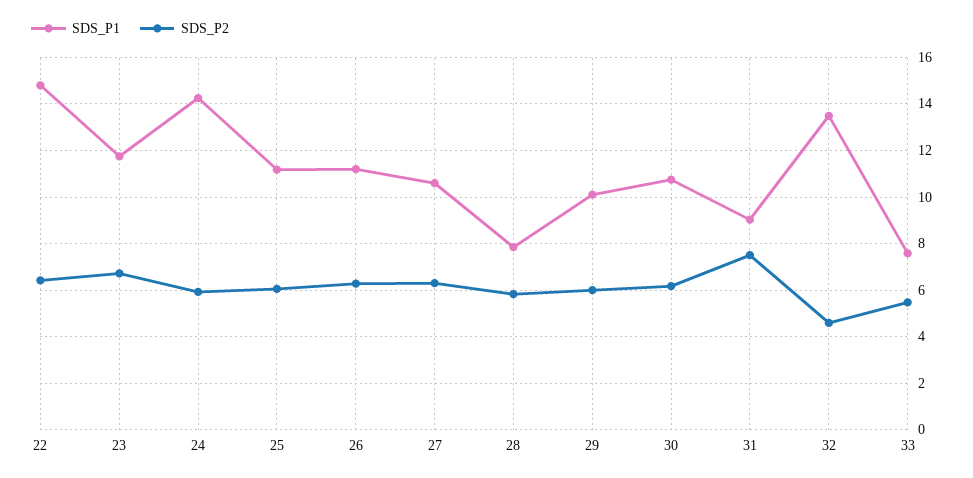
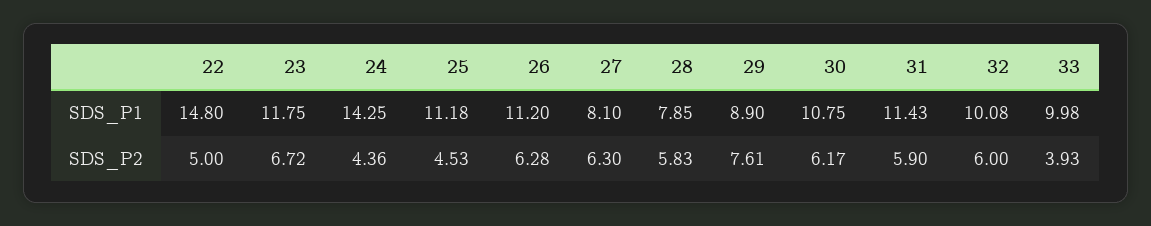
  {
    "SDS_P1": {
      "22": 14.8,
      "23": 11.75,
      "24": 14.25,
      "25": 11.18,
      "26": 11.2,
-     "27": 10.5,
+     "27": 8.1,
      "28": 7.85,
-     "29": 10,
+     "29": 8.9,
      "30": 10.75,
-     "31": 9,
+     "31": 11.43,
-     "32": 13.5,
+     "32": 10.08,
-     "33": 7.5
+     "33": 9.98
    },
    "SDS_P2": {
-     "22": 6.5,
+     "22": 5,
      "23": 6.72,
-     "24": 6,
+     "24": 4.36,
-     "25": 6,
+     "25": 4.53,
      "26": 6.28,
      "27": 6.3,
      "28": 5.83,
-     "29": 6,
+     "29": 7.61,
      "30": 6.17,
-     "31": 7.5,
+     "31": 5.9,
-     "32": 4.5,
+     "32": 6,
-     "33": 5.5
+     "33": 3.93
    }
  }

